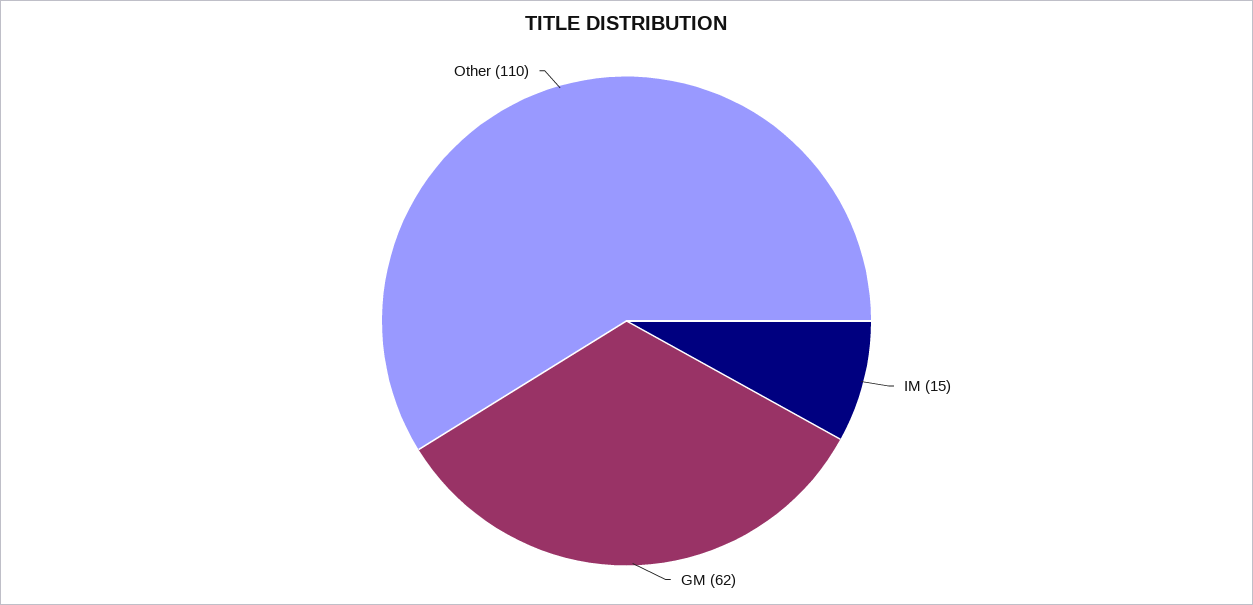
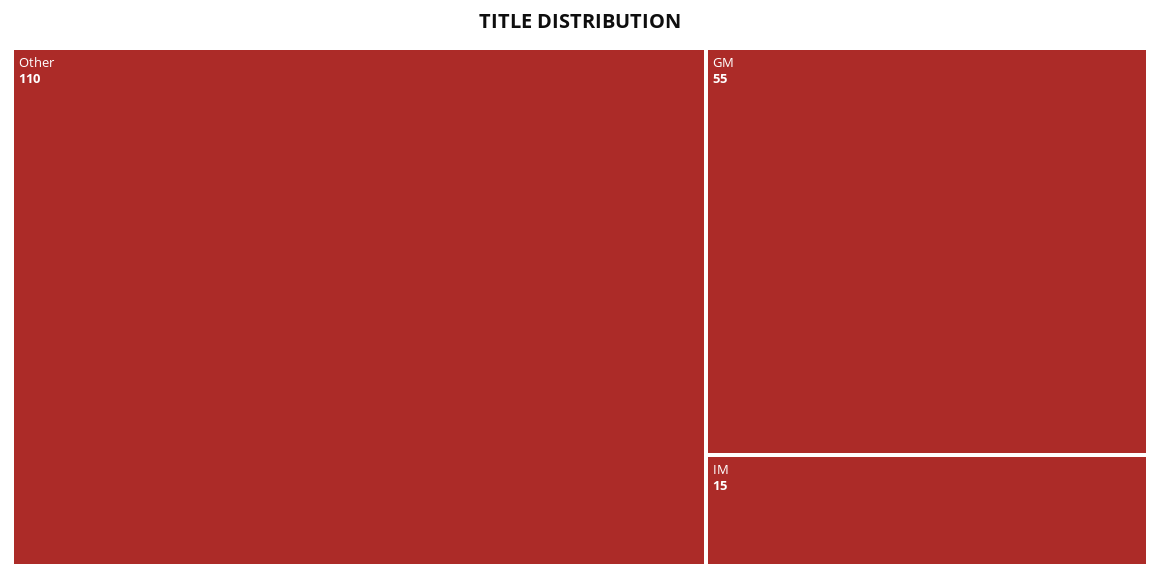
  {
    "IM": 15,
-   "GM": 62,
+   "GM": 55,
    "Other": 110
  }

